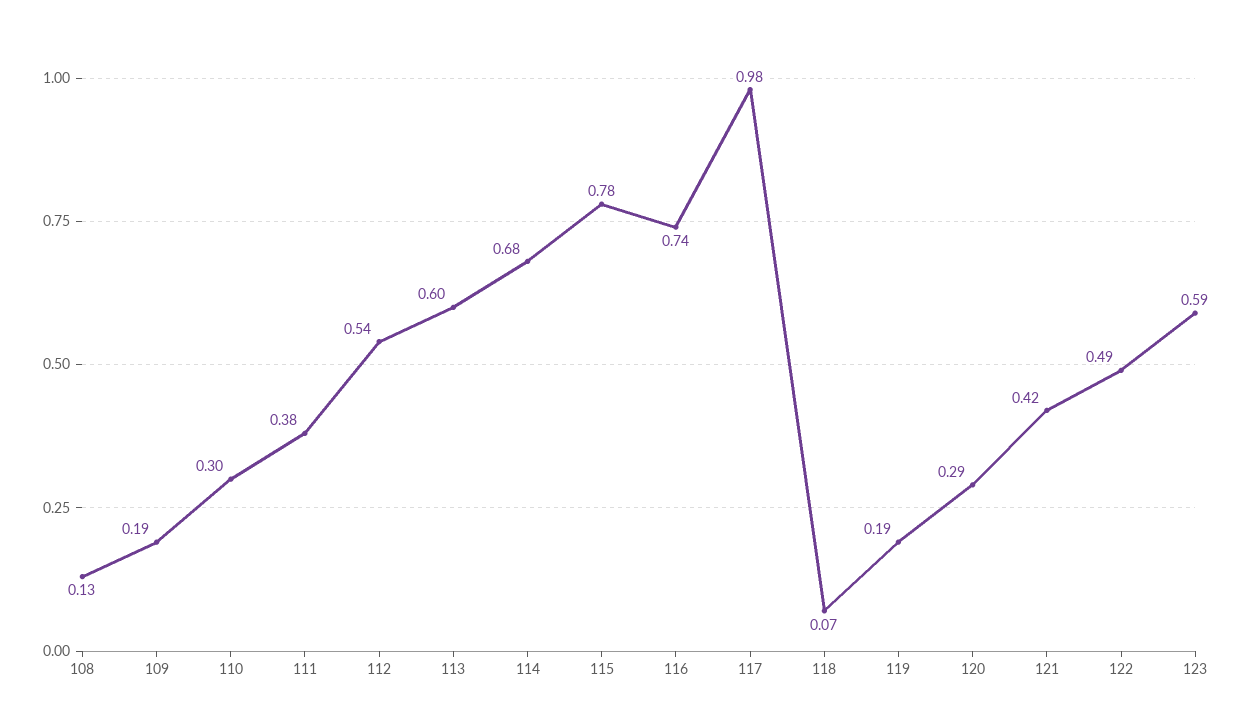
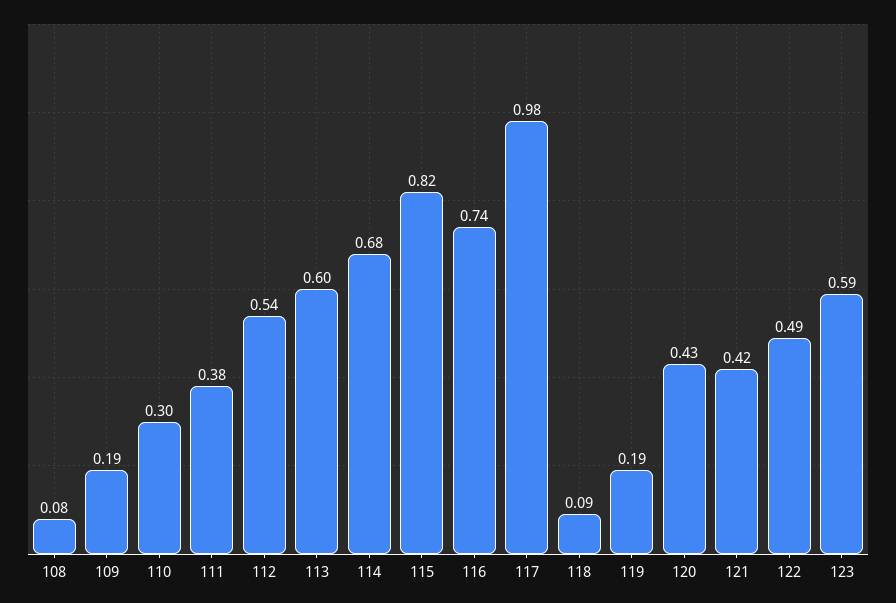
  {
-   "108": 0.13,
+   "108": 0.08,
    "109": 0.19,
    "110": 0.3,
    "111": 0.38,
    "112": 0.54,
    "113": 0.6,
    "114": 0.68,
-   "115": 0.78,
+   "115": 0.82,
    "116": 0.74,
    "117": 0.98,
-   "118": 0.07,
+   "118": 0.09,
    "119": 0.19,
-   "120": 0.29,
+   "120": 0.43,
    "121": 0.42,
    "122": 0.49,
    "123": 0.59
  }

